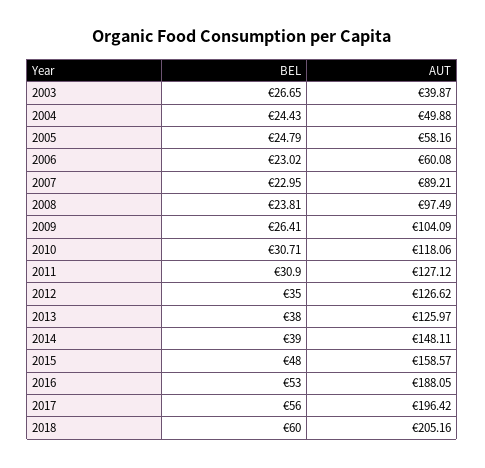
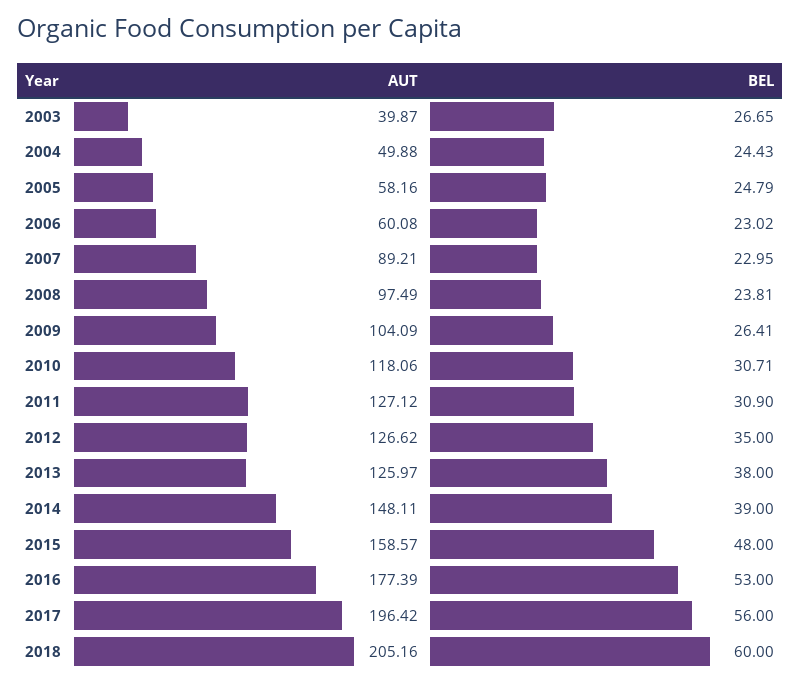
  {
    "BEL": {
      "2003": 26.65,
      "2004": 24.43,
      "2005": 24.79,
      "2006": 23.02,
      "2007": 22.95,
      "2008": 23.81,
      "2009": 26.41,
      "2010": 30.71,
      "2011": 30.9,
      "2012": 35,
      "2013": 38,
      "2014": 39,
      "2015": 48,
      "2016": 53,
      "2017": 56,
      "2018": 60
    },
    "AUT": {
      "2003": 39.87,
      "2004": 49.88,
      "2005": 58.16,
      "2006": 60.08,
      "2007": 89.21,
      "2008": 97.49,
      "2009": 104.09,
      "2010": 118.06,
      "2011": 127.12,
      "2012": 126.62,
      "2013": 125.97,
      "2014": 148.11,
      "2015": 158.57,
-     "2016": 188.05,
+     "2016": 177.39,
      "2017": 196.42,
      "2018": 205.16
    }
  }

